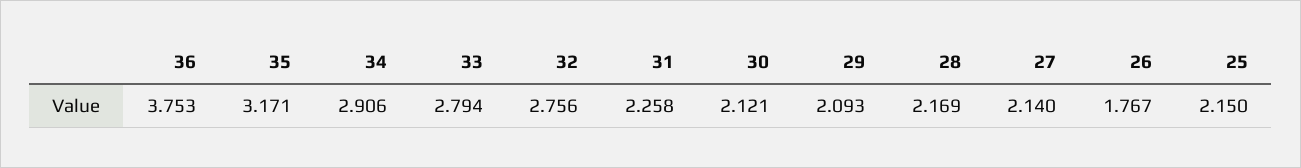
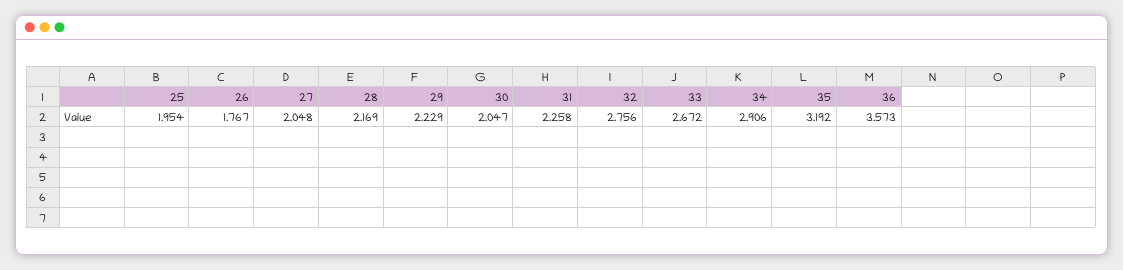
  {
-   "36": 3.753,
+   "36": 3.573,
-   "35": 3.171,
+   "35": 3.192,
    "34": 2.906,
-   "33": 2.794,
+   "33": 2.672,
    "32": 2.756,
    "31": 2.258,
-   "30": 2.121,
+   "30": 2.047,
-   "29": 2.093,
+   "29": 2.229,
    "28": 2.169,
-   "27": 2.14,
+   "27": 2.048,
    "26": 1.767,
-   "25": 2.15
+   "25": 1.954
  }

